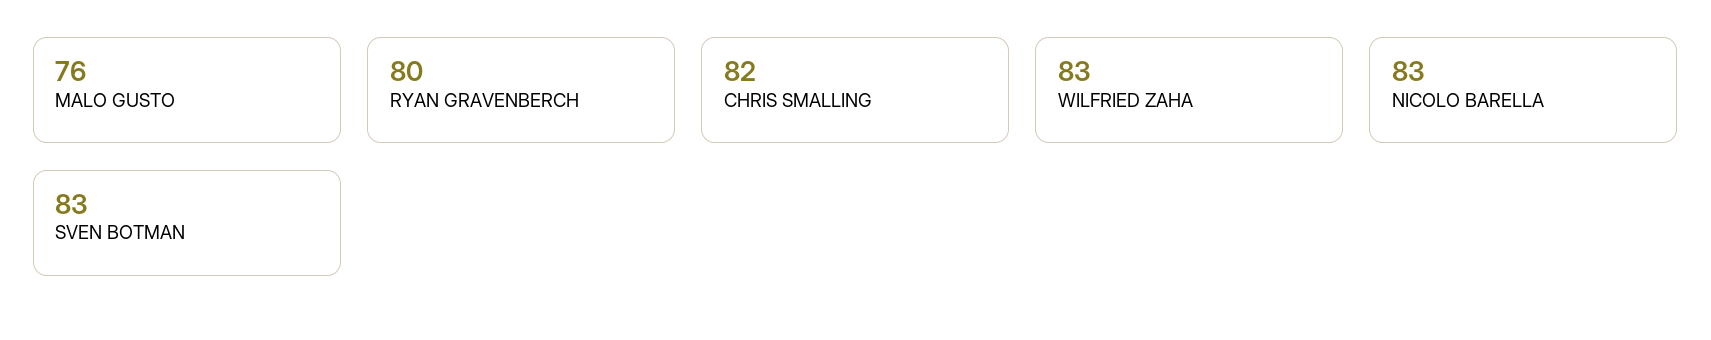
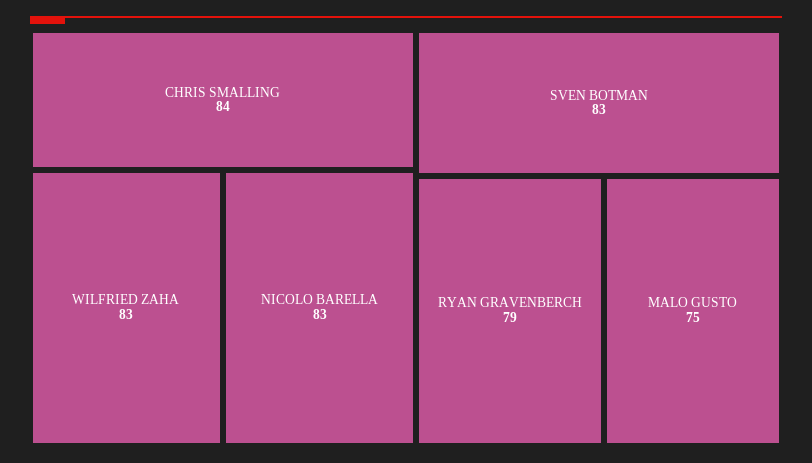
  {
-   "MALO GUSTO": 76,
+   "MALO GUSTO": 75,
-   "RYAN GRAVENBERCH": 80,
+   "RYAN GRAVENBERCH": 79,
-   "CHRIS SMALLING": 82,
+   "CHRIS SMALLING": 84,
    "WILFRIED ZAHA": 83,
    "NICOLO BARELLA": 83,
    "SVEN BOTMAN": 83
  }

